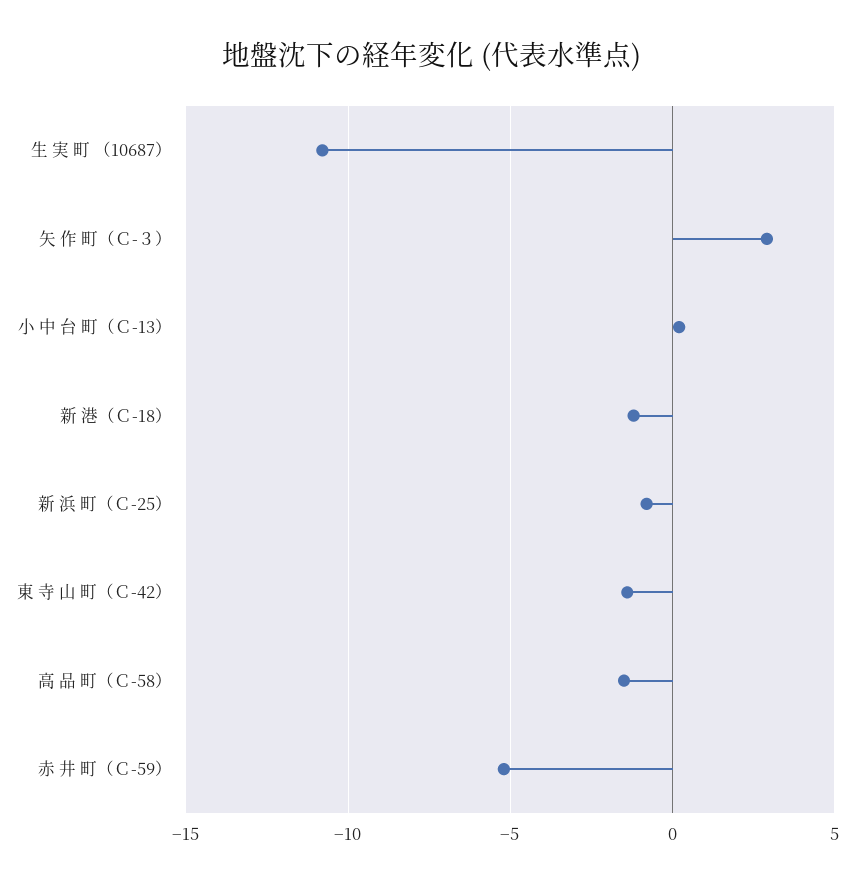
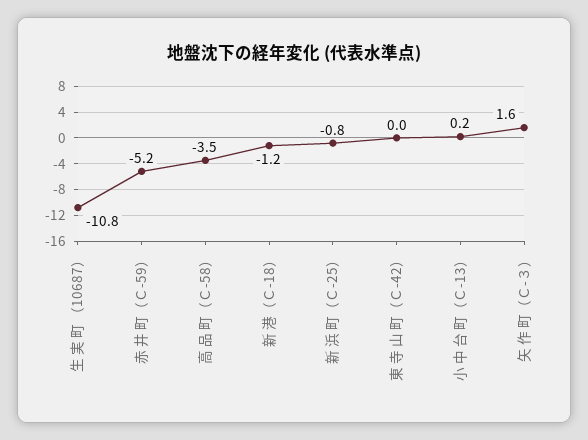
  {
    "生 実 町 （10687）": -10.8,
-   "矢 作 町（Ｃ-３）": 3,
+   "矢 作 町（Ｃ-３）": 1.6,
    "小 中 台 町（Ｃ-13）": 0.2,
    "新 港（Ｃ-18）": -1.2,
    "新 浜 町（Ｃ-25）": -0.8,
-   "東 寺 山 町（Ｃ-42）": -1.5,
+   "東 寺 山 町（Ｃ-42）": 0,
-   "高 品 町（Ｃ-58）": -1.5,
+   "高 品 町（Ｃ-58）": -3.5,
    "赤 井 町（Ｃ-59）": -5.2
  }

